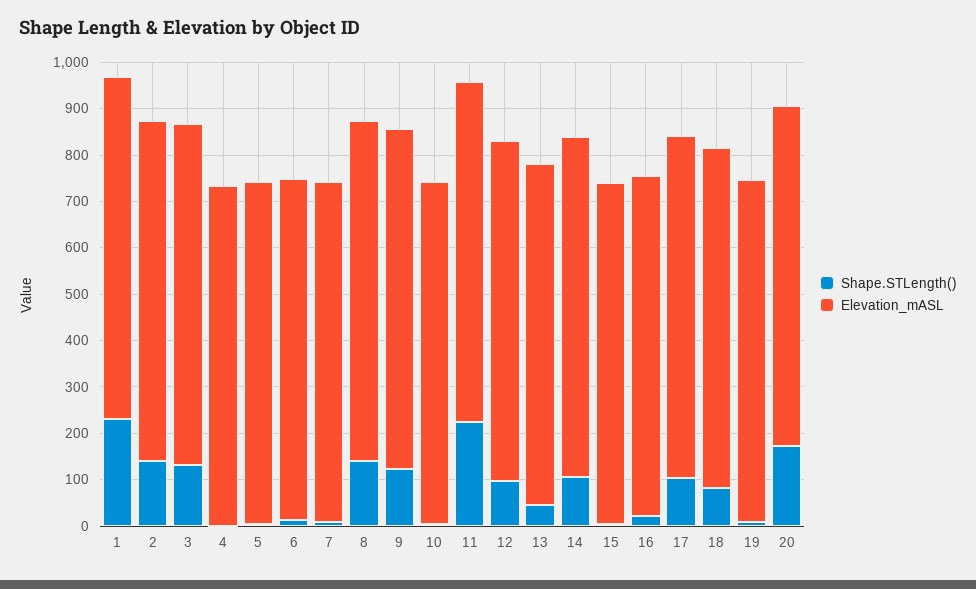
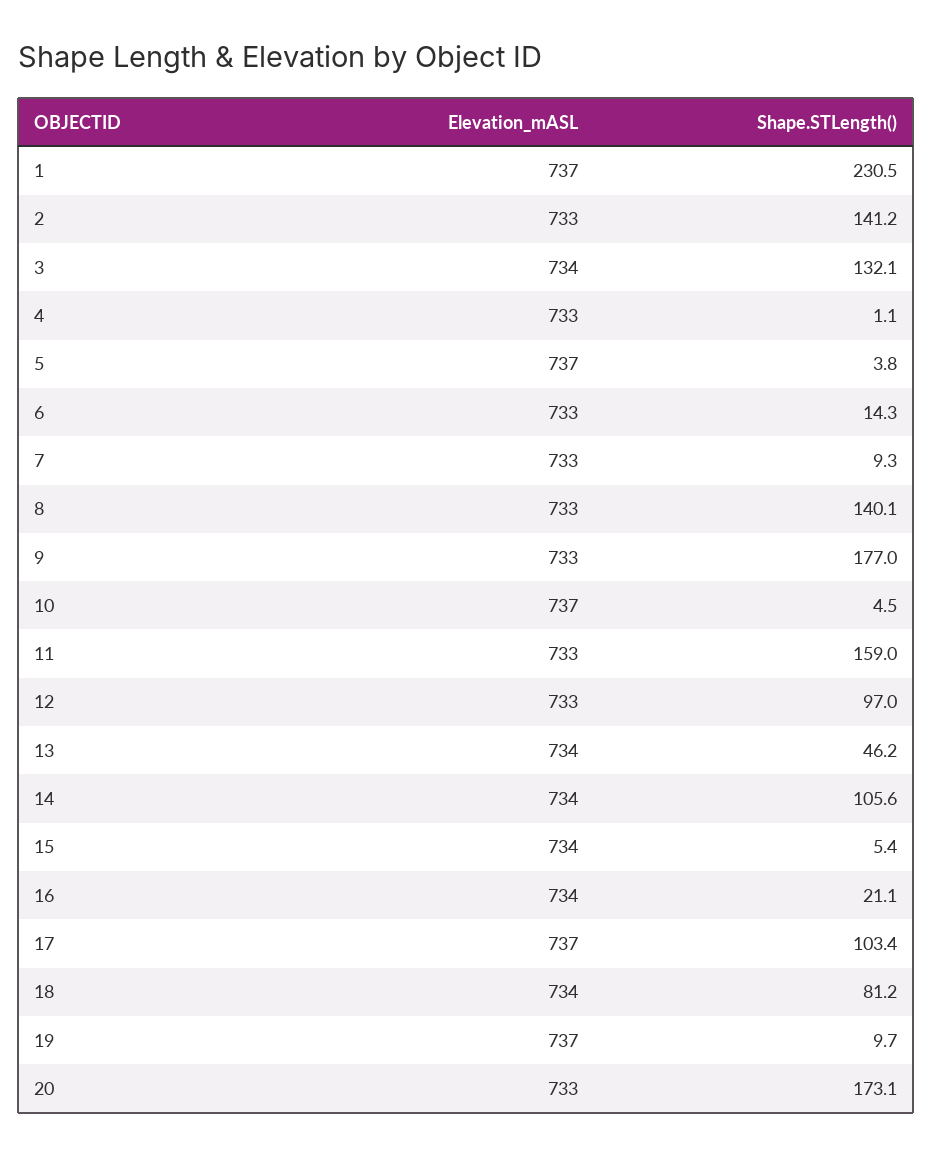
  {
    "Shape.STLength()": {
      "1": 230.5,
      "2": 141.2,
      "3": 132.1,
      "4": 1.1,
      "5": 3.8,
      "6": 14.3,
      "7": 9.3,
      "8": 140.1,
-     "9": 120,
+     "9": 177,
      "10": 4.5,
-     "11": 220,
+     "11": 159,
      "12": 97,
      "13": 46.2,
      "14": 105.6,
      "15": 5.4,
      "16": 21.1,
      "17": 103.4,
      "18": 81.2,
      "19": 9.7,
      "20": 173.1
    },
    "Elevation_mASL": {
      "1": 737,
      "2": 733,
      "3": 734,
      "4": 733,
      "5": 737,
      "6": 733,
      "7": 733,
      "8": 733,
      "9": 733,
      "10": 737,
      "11": 733,
      "12": 733,
      "13": 734,
      "14": 734,
      "15": 734,
      "16": 734,
      "17": 737,
      "18": 734,
      "19": 737,
      "20": 733
    }
  }

